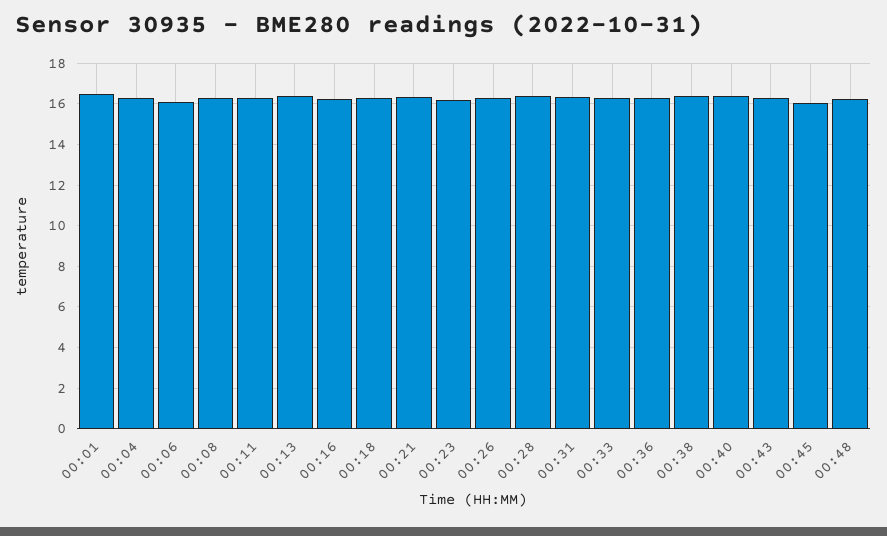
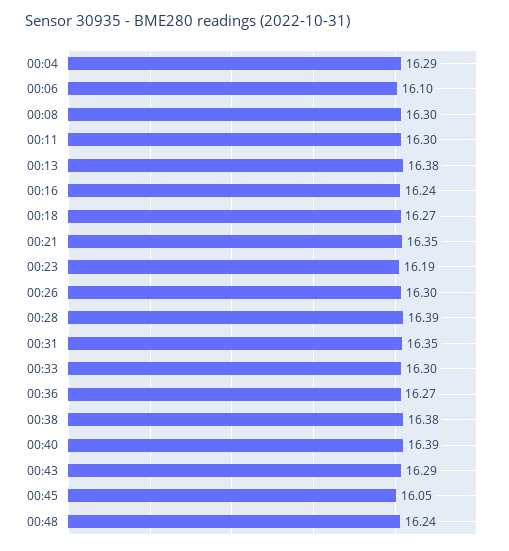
  {
-   "00:01": 16.5,
    "00:04": 16.29,
    "00:06": 16.1,
    "00:08": 16.3,
    "00:11": 16.3,
    "00:13": 16.38,
    "00:16": 16.24,
    "00:18": 16.27,
    "00:21": 16.35,
    "00:23": 16.19,
    "00:26": 16.3,
    "00:28": 16.39,
    "00:31": 16.35,
    "00:33": 16.3,
    "00:36": 16.27,
    "00:38": 16.38,
    "00:40": 16.39,
    "00:43": 16.29,
    "00:45": 16.05,
    "00:48": 16.24
  }

